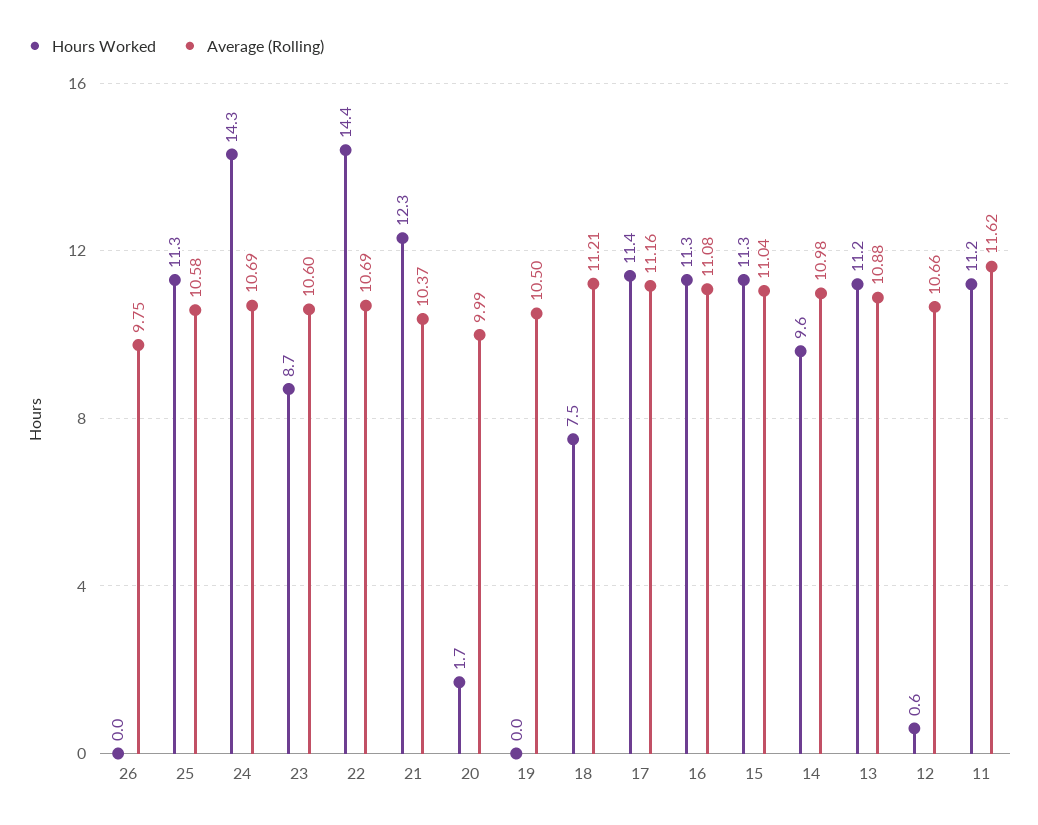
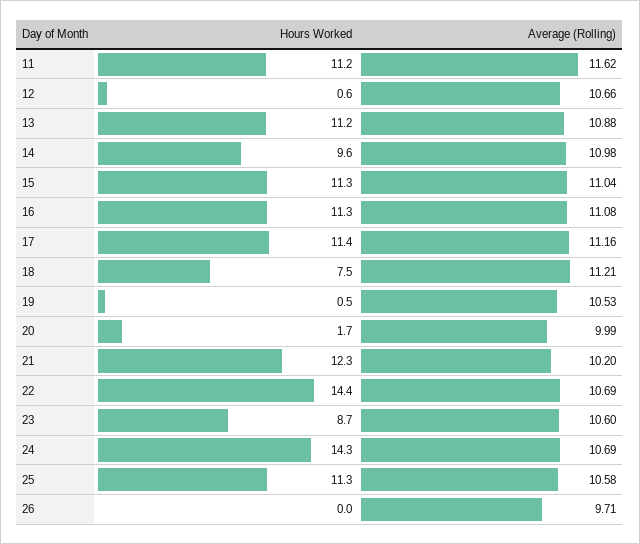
  {
    "Hours Worked": {
      "26": 0,
      "25": 11.3,
      "24": 14.3,
      "23": 8.7,
      "22": 14.4,
      "21": 12.3,
      "20": 1.7,
-     "19": 0,
+     "19": 0.5,
      "18": 7.5,
      "17": 11.4,
      "16": 11.3,
      "15": 11.3,
      "14": 9.6,
      "13": 11.2,
      "12": 0.6,
      "11": 11.2
    },
    "Average (Rolling)": {
-     "26": 9.75,
+     "26": 9.71,
      "25": 10.58,
      "24": 10.69,
      "23": 10.6,
      "22": 10.69,
-     "21": 10.37,
+     "21": 10.2,
      "20": 9.99,
-     "19": 10.5,
+     "19": 10.53,
      "18": 11.21,
      "17": 11.16,
      "16": 11.08,
      "15": 11.04,
      "14": 10.98,
      "13": 10.88,
      "12": 10.66,
      "11": 11.62
    }
  }

